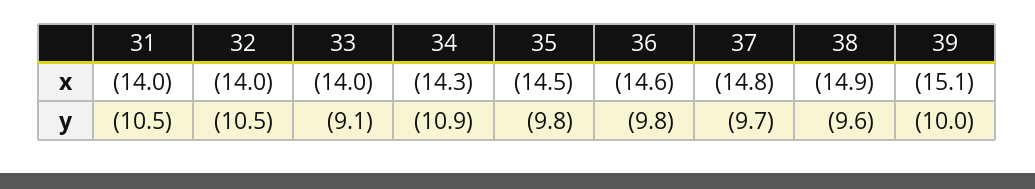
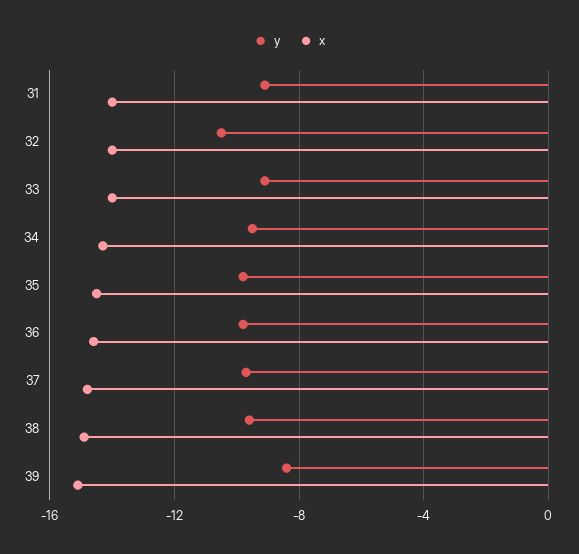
  {
    "x": {
      "31": -14,
      "32": -14,
      "33": -14,
      "34": -14.3,
      "35": -14.5,
      "36": -14.6,
      "37": -14.8,
      "38": -14.9,
      "39": -15.1
    },
    "y": {
-     "31": -10.5,
+     "31": -9,
      "32": -10.5,
      "33": -9.1,
-     "34": -10.9,
+     "34": -9.5,
      "35": -9.8,
      "36": -9.8,
      "37": -9.7,
      "38": -9.6,
-     "39": -10
+     "39": -8.5
    }
  }

